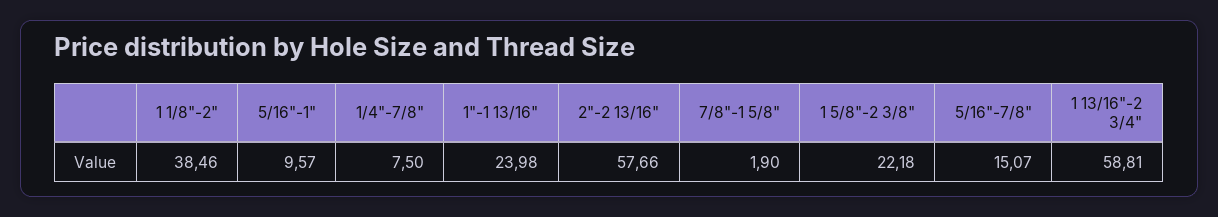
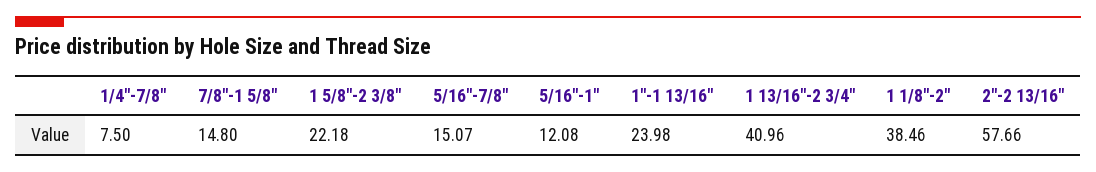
  {
    "1 1/8\"-2\"": 38.46,
-   "5/16\"-1\"": 9.57,
+   "5/16\"-1\"": 12.08,
    "1/4\"-7/8\"": 7.5,
    "1\"-1 13/16\"": 23.98,
    "2\"-2 13/16\"": 57.66,
-   "7/8\"-1 5/8\"": 1.9,
+   "7/8\"-1 5/8\"": 14.8,
    "1 5/8\"-2 3/8\"": 22.18,
    "5/16\"-7/8\"": 15.07,
-   "1 13/16\"-2 3/4\"": 58.81
+   "1 13/16\"-2 3/4\"": 40.96
  }

